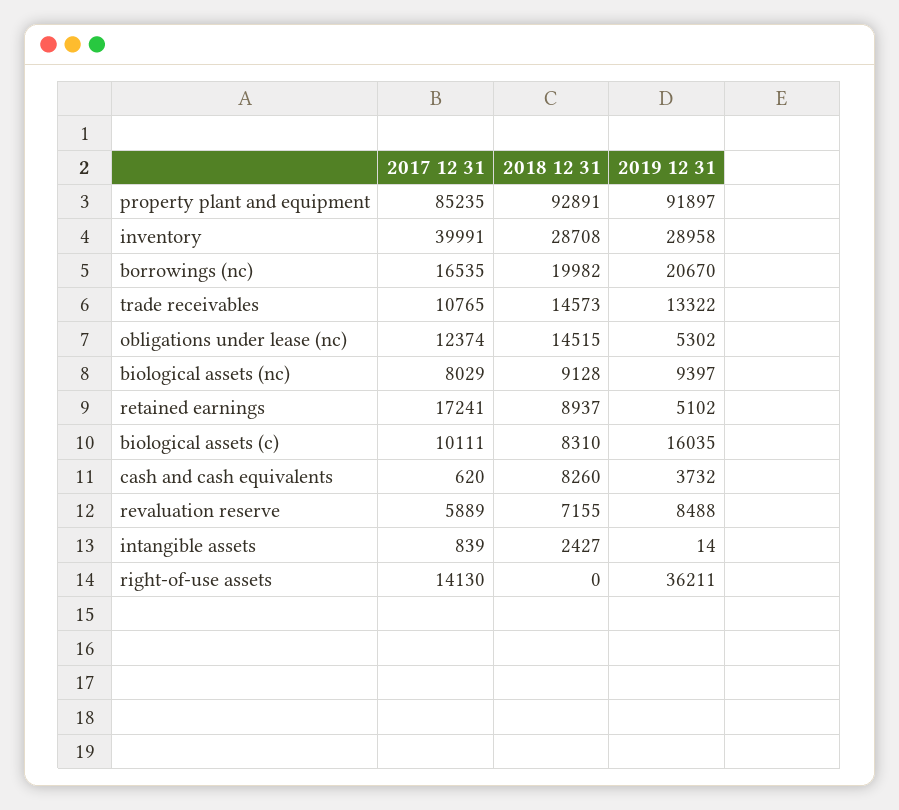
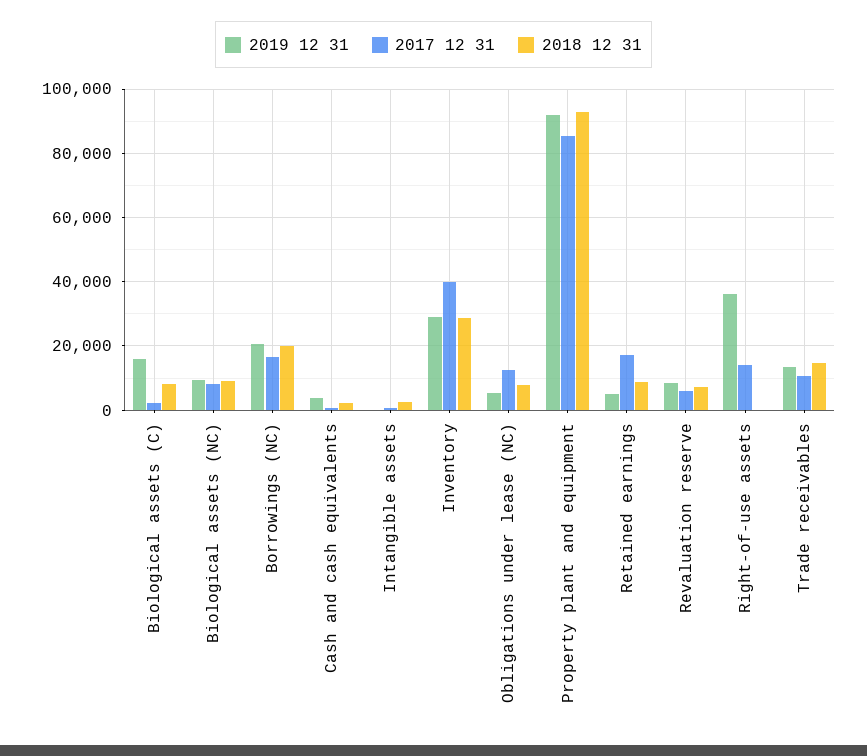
  {
    "2017 12 31": {
      "property plant and equipment": 85235,
      "inventory": 39991,
      "borrowings (nc)": 16535,
      "trade receivables": 10765,
      "obligations under lease (nc)": 12374,
      "biological assets (nc)": 8029,
      "retained earnings": 17241,
-     "biological assets (c)": 10111,
+     "biological assets (c)": 2000,
      "cash and cash equivalents": 620,
      "revaluation reserve": 5889,
      "intangible assets": 839,
      "right-of-use assets": 14130
    },
    "2018 12 31": {
      "property plant and equipment": 92891,
      "inventory": 28708,
      "borrowings (nc)": 19982,
      "trade receivables": 14573,
-     "obligations under lease (nc)": 14515,
+     "obligations under lease (nc)": 8000,
      "biological assets (nc)": 9128,
      "retained earnings": 8937,
      "biological assets (c)": 8310,
-     "cash and cash equivalents": 8260,
+     "cash and cash equivalents": 2000,
      "revaluation reserve": 7155,
      "intangible assets": 2427,
      "right-of-use assets": 0
    },
    "2019 12 31": {
      "property plant and equipment": 91897,
      "inventory": 28958,
      "borrowings (nc)": 20670,
      "trade receivables": 13322,
      "obligations under lease (nc)": 5302,
      "biological assets (nc)": 9397,
      "retained earnings": 5102,
      "biological assets (c)": 16035,
      "cash and cash equivalents": 3732,
      "revaluation reserve": 8488,
      "intangible assets": 14,
      "right-of-use assets": 36211
    }
  }

